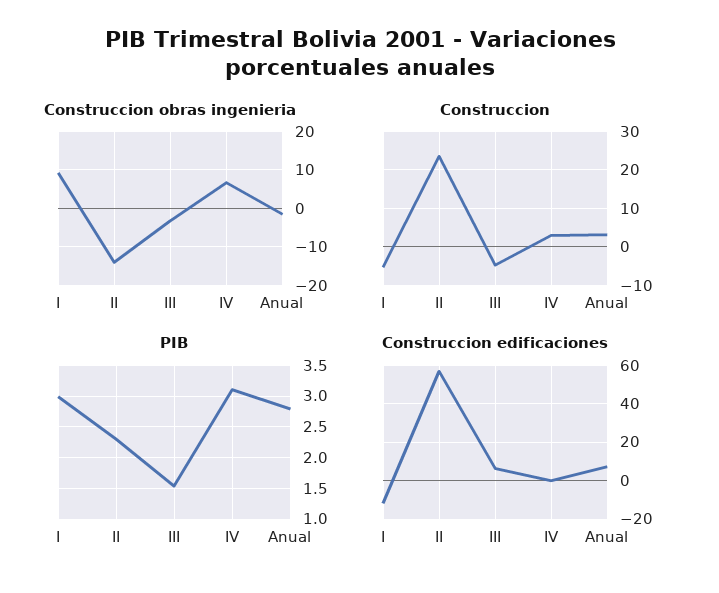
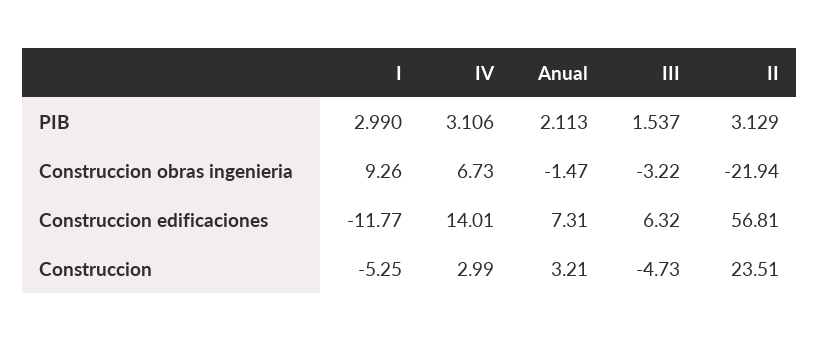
  {
    "Construccion obras ingenieria": {
      "I": 9.26,
-     "II": -14,
+     "II": -21.94,
      "III": -3.22,
      "IV": 6.73,
      "Anual": -1.47
    },
    "Construccion": {
      "I": -5.25,
      "II": 23.51,
      "III": -4.73,
      "IV": 2.99,
      "Anual": 3.21
    },
    "PIB": {
      "I": 2.99,
-     "II": 2.3,
+     "II": 3.129,
      "III": 1.537,
      "IV": 3.106,
-     "Anual": 2.8
+     "Anual": 2.113
    },
    "Construccion edificaciones": {
      "I": -11.77,
      "II": 56.81,
      "III": 6.32,
-     "IV": 0,
+     "IV": 14.01,
      "Anual": 7.31
    }
  }

